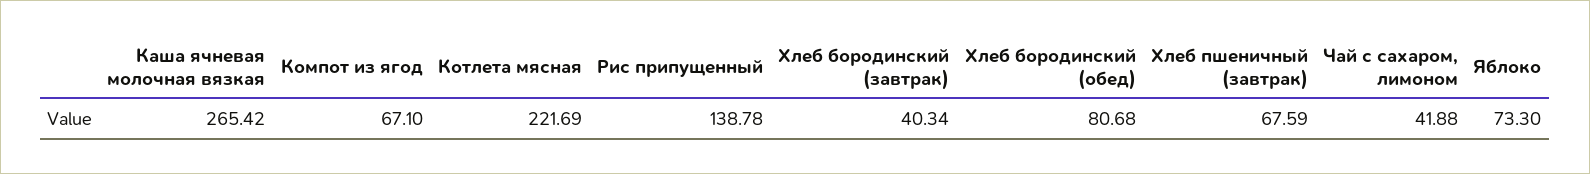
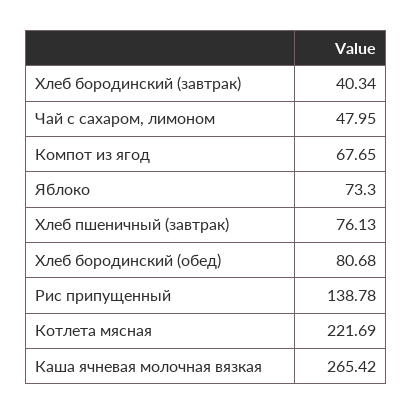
  {
    "Каша ячневая молочная вязкая": 265.42,
-   "Компот из ягод": 67.1,
+   "Компот из ягод": 67.65,
    "Котлета мясная": 221.69,
    "Рис припущенный": 138.78,
    "Хлеб бородинский (завтрак)": 40.34,
    "Хлеб бородинский (обед)": 80.68,
-   "Хлеб пшеничный (завтрак)": 67.59,
+   "Хлеб пшеничный (завтрак)": 76.13,
-   "Чай с сахаром, лимоном": 41.88,
+   "Чай с сахаром, лимоном": 47.95,
    "Яблоко": 73.3
  }

